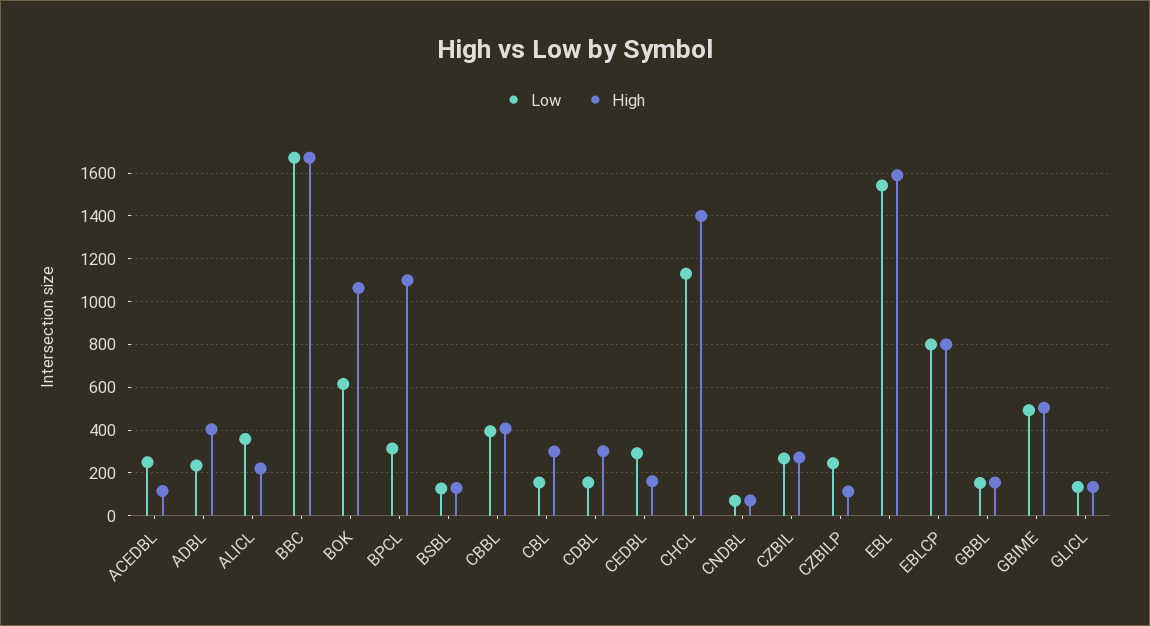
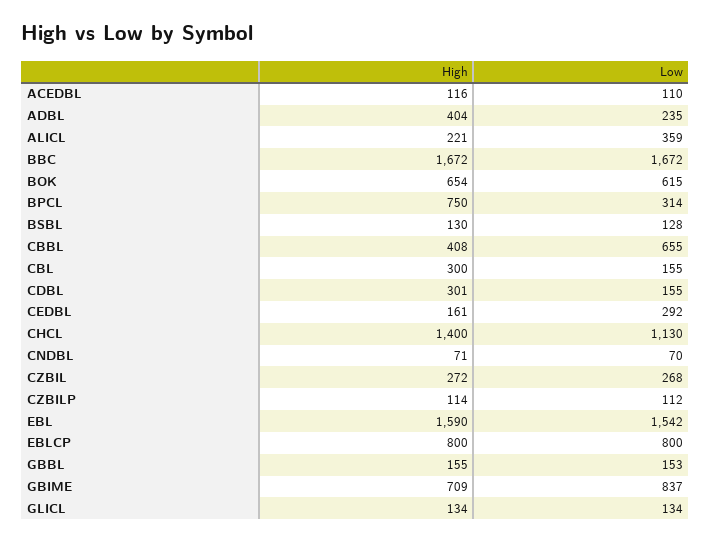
  {
    "Low": {
-     "ACEDBL": 250,
+     "ACEDBL": 110,
      "ADBL": 235,
      "ALICL": 359,
      "BBC": 1672,
      "BOK": 615,
      "BPCL": 314,
      "BSBL": 128,
-     "CBBL": 400,
+     "CBBL": 655,
      "CBL": 155,
      "CDBL": 155,
      "CEDBL": 292,
      "CHCL": 1130,
      "CNDBL": 70,
      "CZBIL": 268,
-     "CZBILP": 250,
+     "CZBILP": 112,
      "EBL": 1542,
      "EBLCP": 800,
      "GBBL": 153,
-     "GBIME": 500,
+     "GBIME": 837,
      "GLICL": 134
    },
    "High": {
      "ACEDBL": 116,
      "ADBL": 404,
      "ALICL": 221,
      "BBC": 1672,
-     "BOK": 1050,
+     "BOK": 654,
-     "BPCL": 1100,
+     "BPCL": 750,
      "BSBL": 130,
      "CBBL": 408,
      "CBL": 300,
      "CDBL": 301,
      "CEDBL": 161,
      "CHCL": 1400,
      "CNDBL": 71,
      "CZBIL": 272,
      "CZBILP": 114,
      "EBL": 1590,
      "EBLCP": 800,
      "GBBL": 155,
-     "GBIME": 500,
+     "GBIME": 709,
      "GLICL": 134
    }
  }

